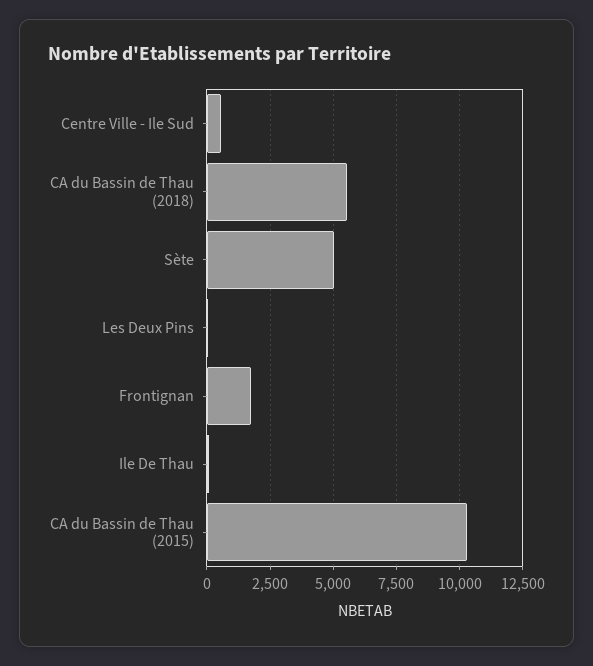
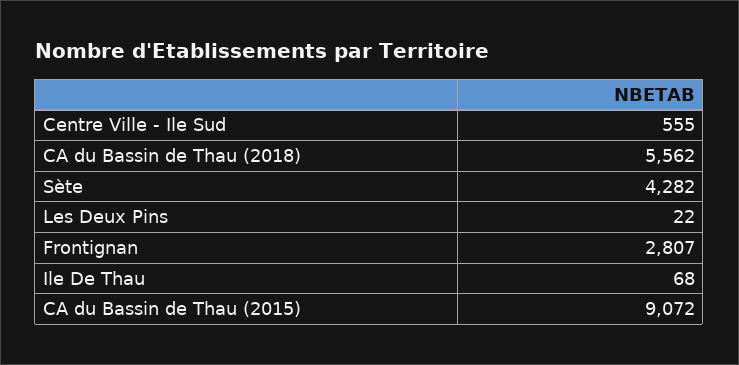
  {
    "Centre Ville - Ile Sud": 555,
    "CA du Bassin de Thau (2018)": 5562,
-   "Sète": 5000,
+   "Sète": 4282,
    "Les Deux Pins": 22,
-   "Frontignan": 1750,
+   "Frontignan": 2807,
    "Ile De Thau": 68,
-   "CA du Bassin de Thau (2015)": 10250
+   "CA du Bassin de Thau (2015)": 9072
  }

